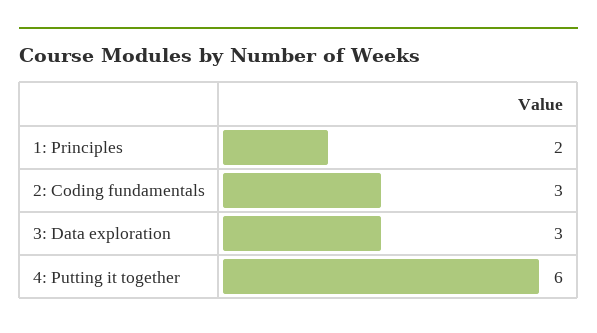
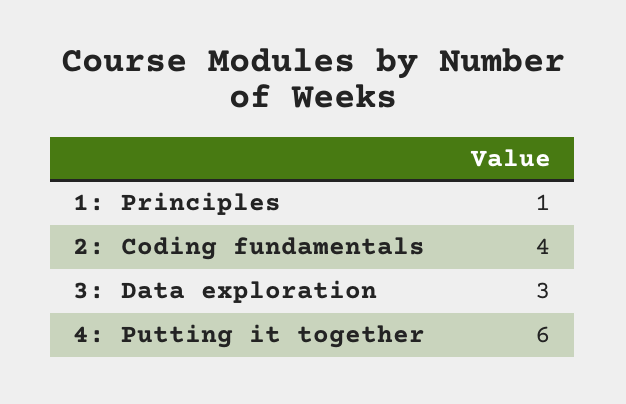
  {
-   "1: Principles": 2,
+   "1: Principles": 1,
-   "2: Coding fundamentals": 3,
+   "2: Coding fundamentals": 4,
    "3: Data exploration": 3,
    "4: Putting it together": 6
  }

